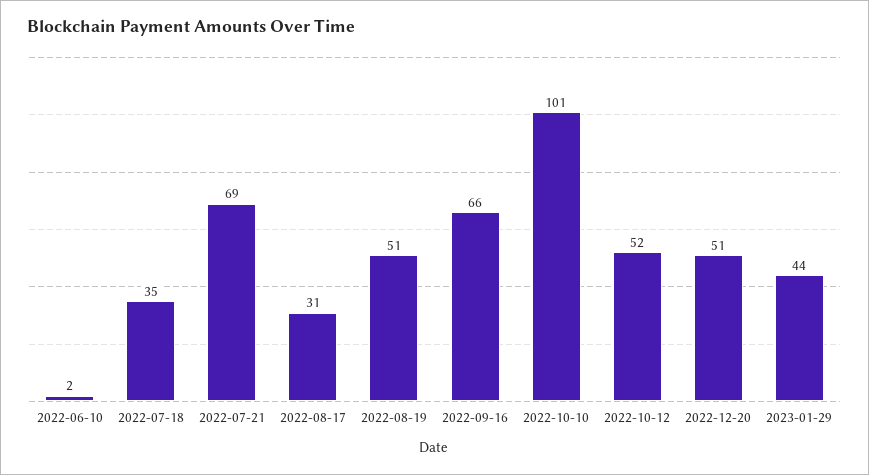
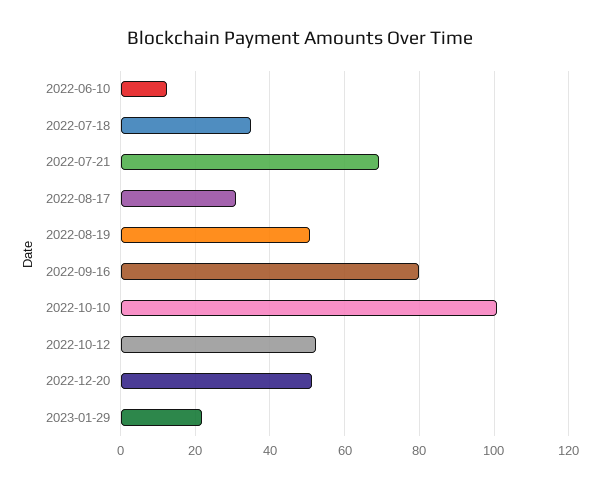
  {
-   "2022-06-10": 2,
+   "2022-06-10": 12,
    "2022-07-18": 35,
    "2022-07-21": 69,
    "2022-08-17": 31,
    "2022-08-19": 51,
-   "2022-09-16": 66,
+   "2022-09-16": 80,
    "2022-10-10": 101,
    "2022-10-12": 52,
    "2022-12-20": 51,
-   "2023-01-29": 44
+   "2023-01-29": 22
  }

